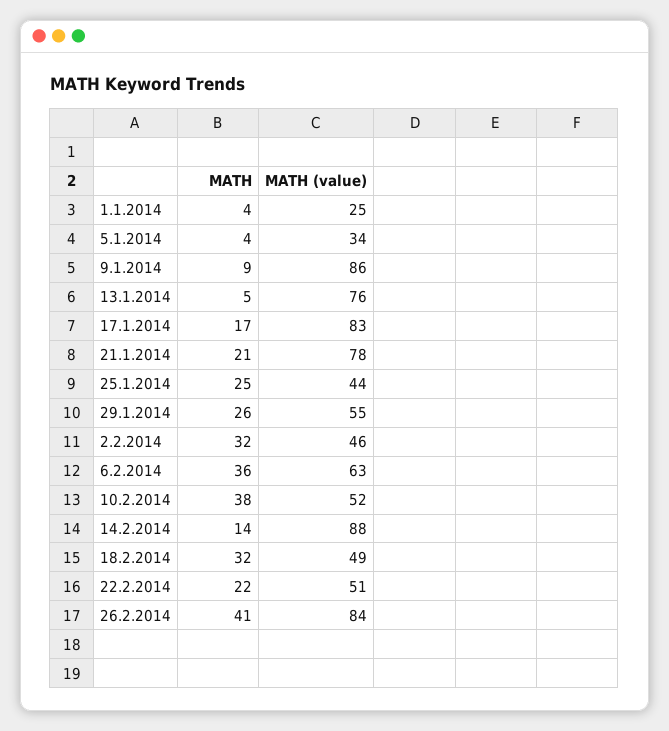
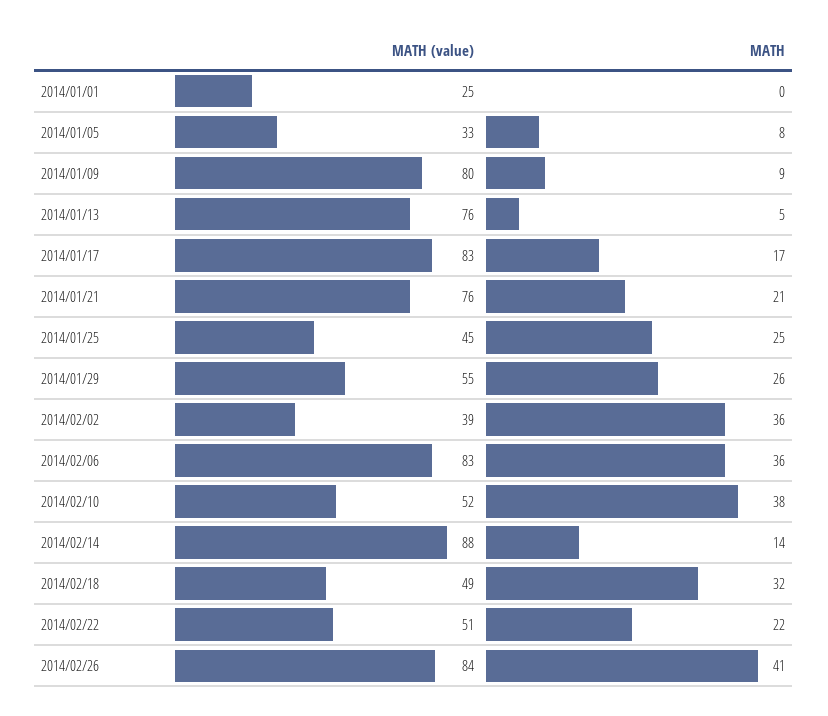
  {
    "MATH": {
-     "1.1.2014": 4,
+     "1.1.2014": 0,
-     "5.1.2014": 4,
+     "5.1.2014": 8,
      "9.1.2014": 9,
      "13.1.2014": 5,
      "17.1.2014": 17,
      "21.1.2014": 21,
      "25.1.2014": 25,
      "29.1.2014": 26,
-     "2.2.2014": 32,
+     "2.2.2014": 36,
      "6.2.2014": 36,
      "10.2.2014": 38,
      "14.2.2014": 14,
      "18.2.2014": 32,
      "22.2.2014": 22,
      "26.2.2014": 41
    },
    "MATH (value)": {
      "1.1.2014": 25,
-     "5.1.2014": 34,
+     "5.1.2014": 33,
-     "9.1.2014": 86,
+     "9.1.2014": 80,
      "13.1.2014": 76,
      "17.1.2014": 83,
-     "21.1.2014": 78,
+     "21.1.2014": 76,
-     "25.1.2014": 44,
+     "25.1.2014": 45,
      "29.1.2014": 55,
-     "2.2.2014": 46,
+     "2.2.2014": 39,
-     "6.2.2014": 63,
+     "6.2.2014": 83,
      "10.2.2014": 52,
      "14.2.2014": 88,
      "18.2.2014": 49,
      "22.2.2014": 51,
      "26.2.2014": 84
    }
  }

